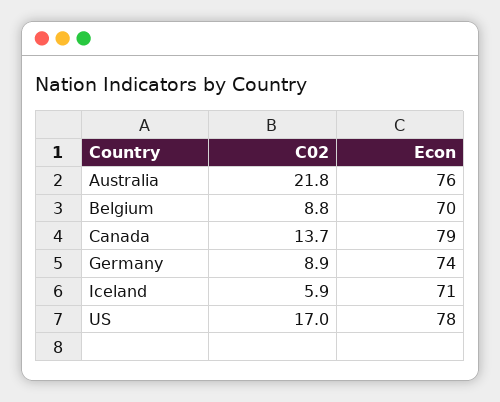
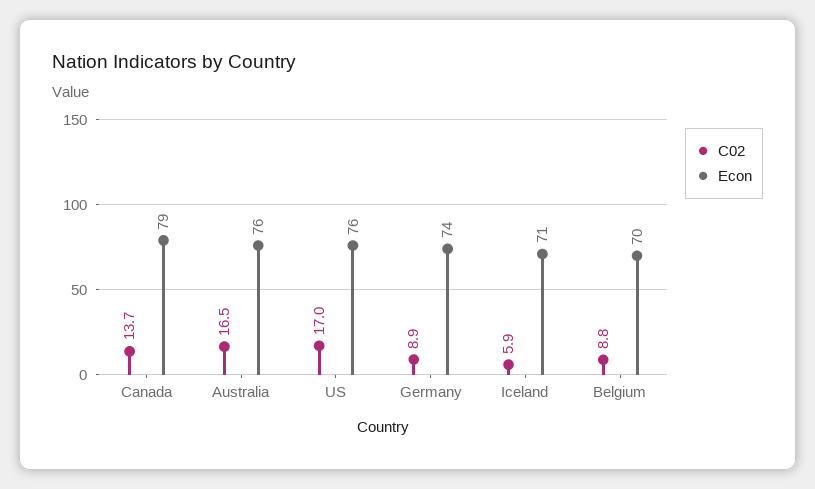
  {
    "C02": {
-     "Australia": 21.8,
+     "Australia": 16.5,
      "Belgium": 8.8,
      "Canada": 13.7,
      "Germany": 8.9,
      "Iceland": 5.9,
      "US": 17
    },
    "Econ": {
      "Australia": 76,
      "Belgium": 70,
      "Canada": 79,
      "Germany": 74,
      "Iceland": 71,
-     "US": 78
+     "US": 76
    }
  }

